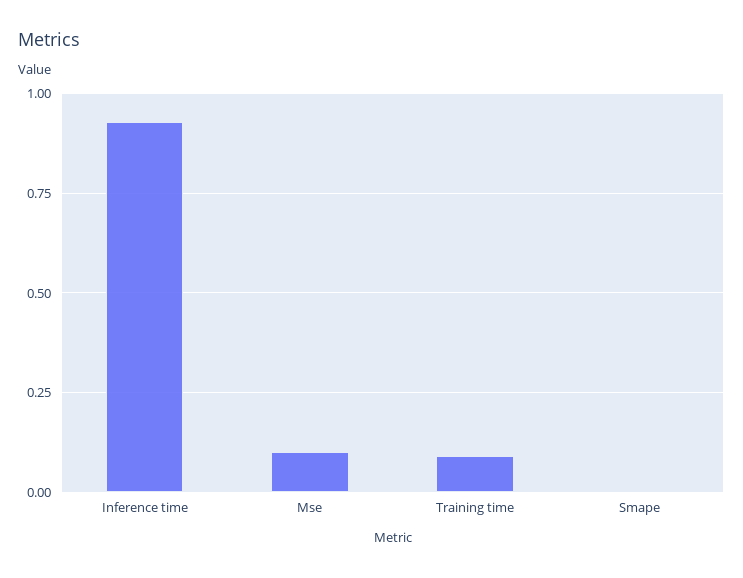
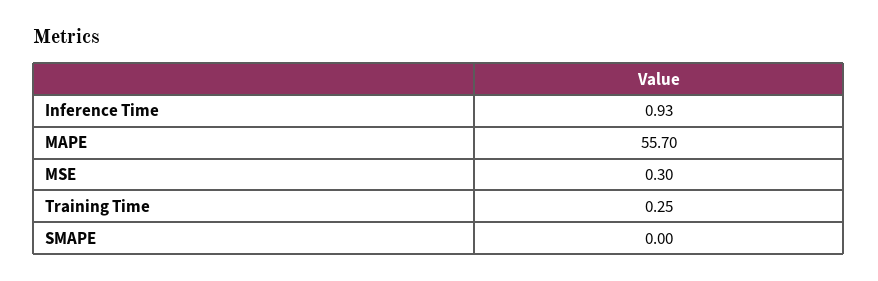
  {
    "Inference time": 0.93,
-   "Mse": 0.1,
+   "Mse": 0.3,
-   "Training time": 0.1,
+   "Training time": 0.25,
-   "Smape": 0
+   "Smape": 0,
+   "MAPE": 55.7
  }

